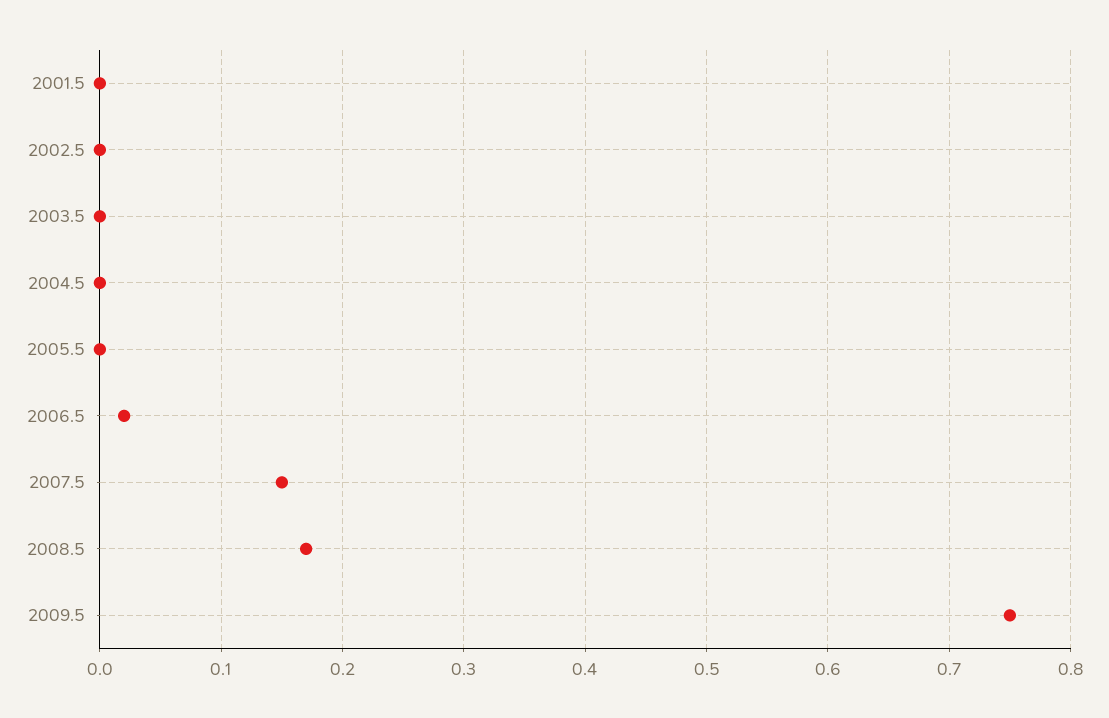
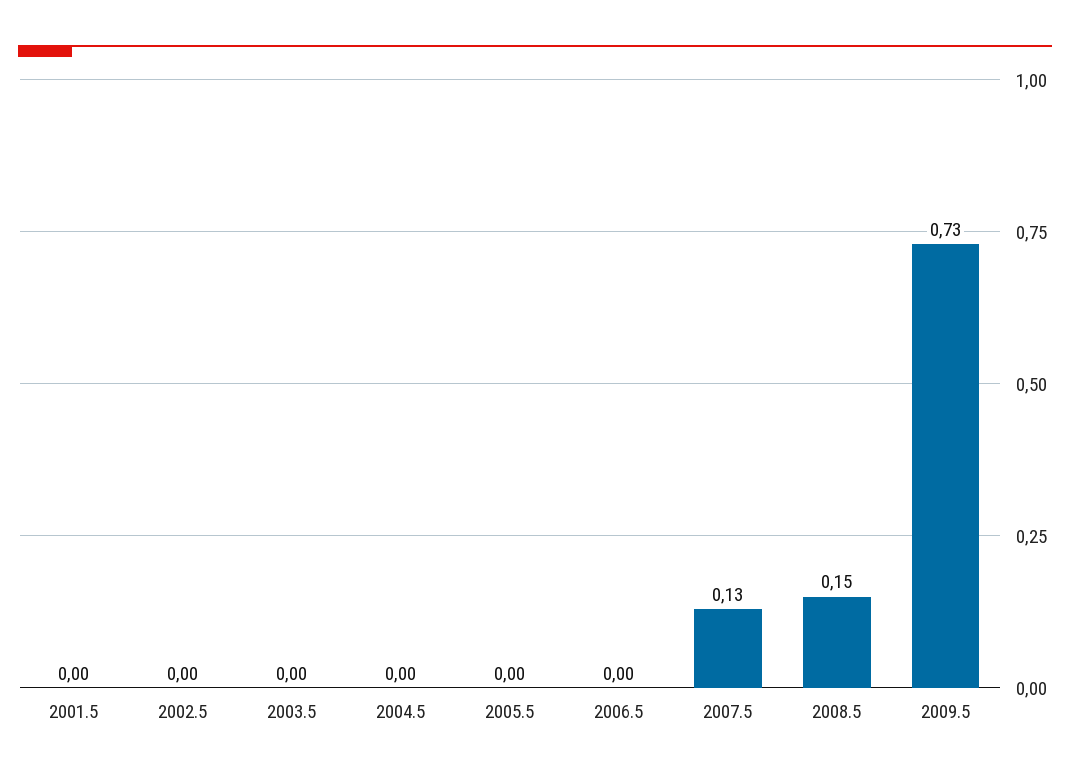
  {
    "2001.5": 0,
    "2002.5": 0,
    "2003.5": 0,
    "2004.5": 0,
    "2005.5": 0,
-   "2006.5": 0.02,
+   "2006.5": 0,
-   "2007.5": 0.15,
+   "2007.5": 0.13,
-   "2008.5": 0.17,
+   "2008.5": 0.15,
-   "2009.5": 0.75
+   "2009.5": 0.73
  }

